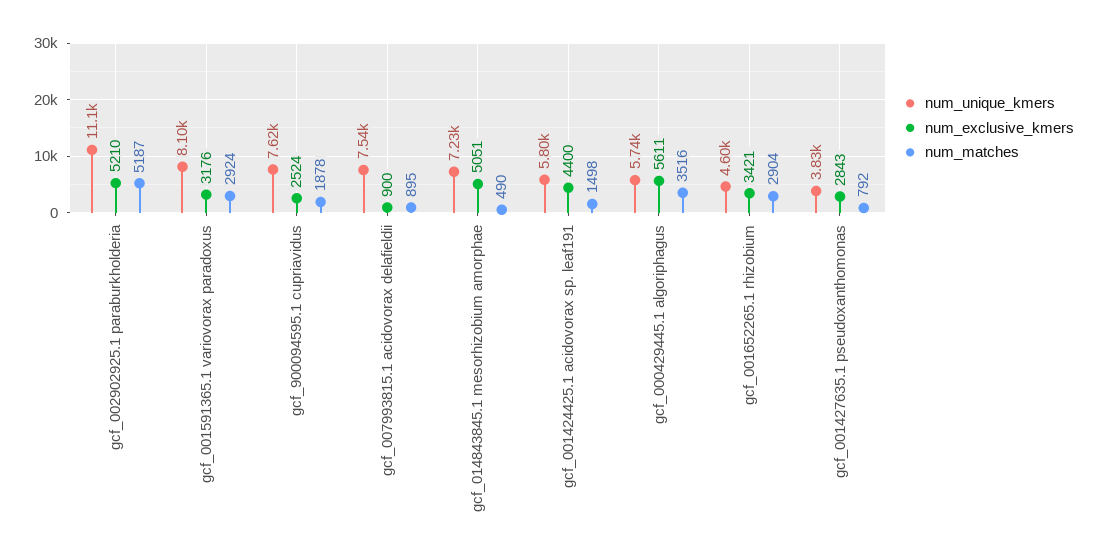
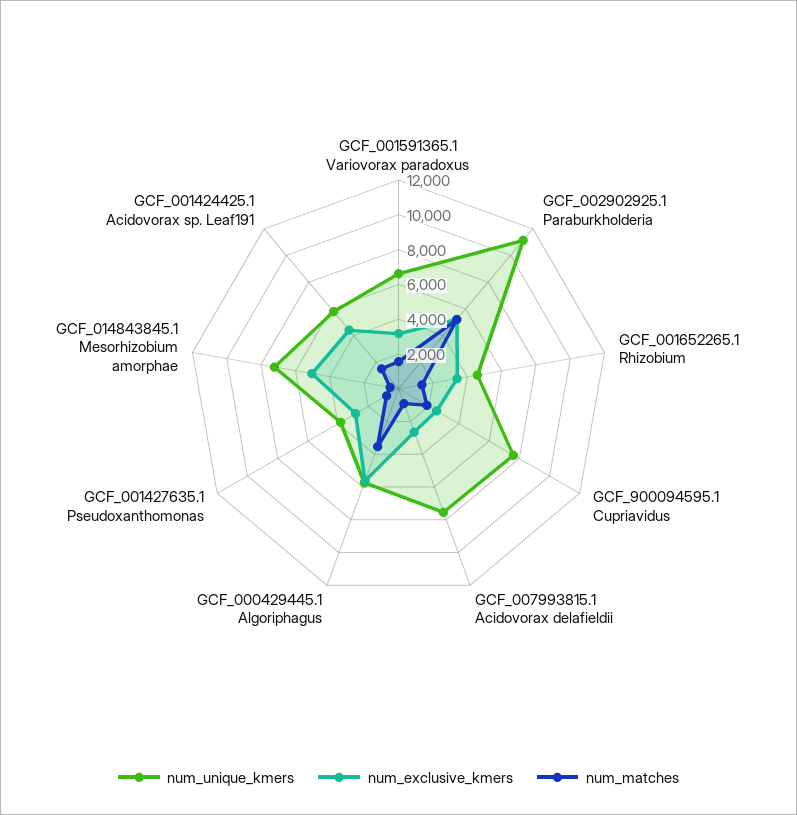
  {
    "num_unique_kmers": {
      "gcf_002902925.1 paraburkholderia": 11100,
-     "gcf_001591365.1 variovorax paradoxus": 8100,
+     "gcf_001591365.1 variovorax paradoxus": 6500,
      "gcf_900094595.1 cupriavidus": 7620,
      "gcf_007993815.1 acidovorax delafieldii": 7540,
      "gcf_014843845.1 mesorhizobium amorphae": 7230,
      "gcf_001424425.1 acidovorax sp. leaf191": 5800,
      "gcf_000429445.1 algoriphagus": 5740,
      "gcf_001652265.1 rhizobium": 4600,
      "gcf_001427635.1 pseudoxanthomonas": 3830
    },
    "num_exclusive_kmers": {
      "gcf_002902925.1 paraburkholderia": 5210,
      "gcf_001591365.1 variovorax paradoxus": 3176,
      "gcf_900094595.1 cupriavidus": 2524,
-     "gcf_007993815.1 acidovorax delafieldii": 900,
+     "gcf_007993815.1 acidovorax delafieldii": 2500,
      "gcf_014843845.1 mesorhizobium amorphae": 5051,
      "gcf_001424425.1 acidovorax sp. leaf191": 4400,
      "gcf_000429445.1 algoriphagus": 5611,
      "gcf_001652265.1 rhizobium": 3421,
      "gcf_001427635.1 pseudoxanthomonas": 2843
    },
    "num_matches": {
      "gcf_002902925.1 paraburkholderia": 5187,
-     "gcf_001591365.1 variovorax paradoxus": 2924,
+     "gcf_001591365.1 variovorax paradoxus": 1500,
      "gcf_900094595.1 cupriavidus": 1878,
      "gcf_007993815.1 acidovorax delafieldii": 895,
      "gcf_014843845.1 mesorhizobium amorphae": 490,
      "gcf_001424425.1 acidovorax sp. leaf191": 1498,
      "gcf_000429445.1 algoriphagus": 3516,
-     "gcf_001652265.1 rhizobium": 2904,
+     "gcf_001652265.1 rhizobium": 1500,
      "gcf_001427635.1 pseudoxanthomonas": 792
    }
  }

